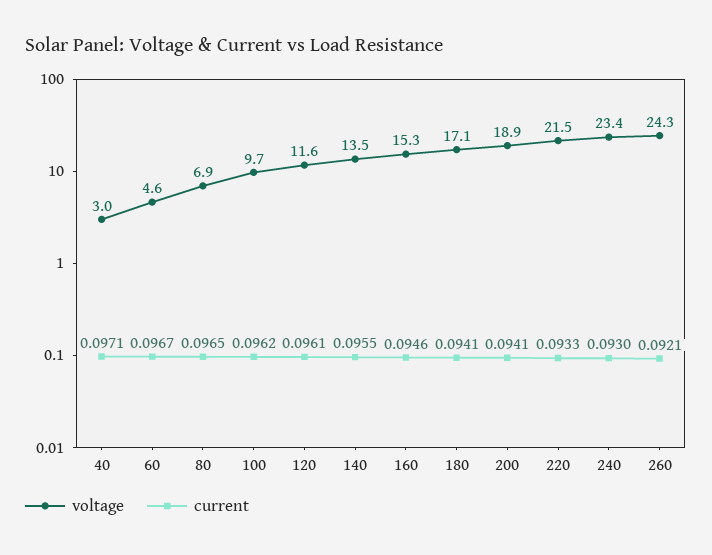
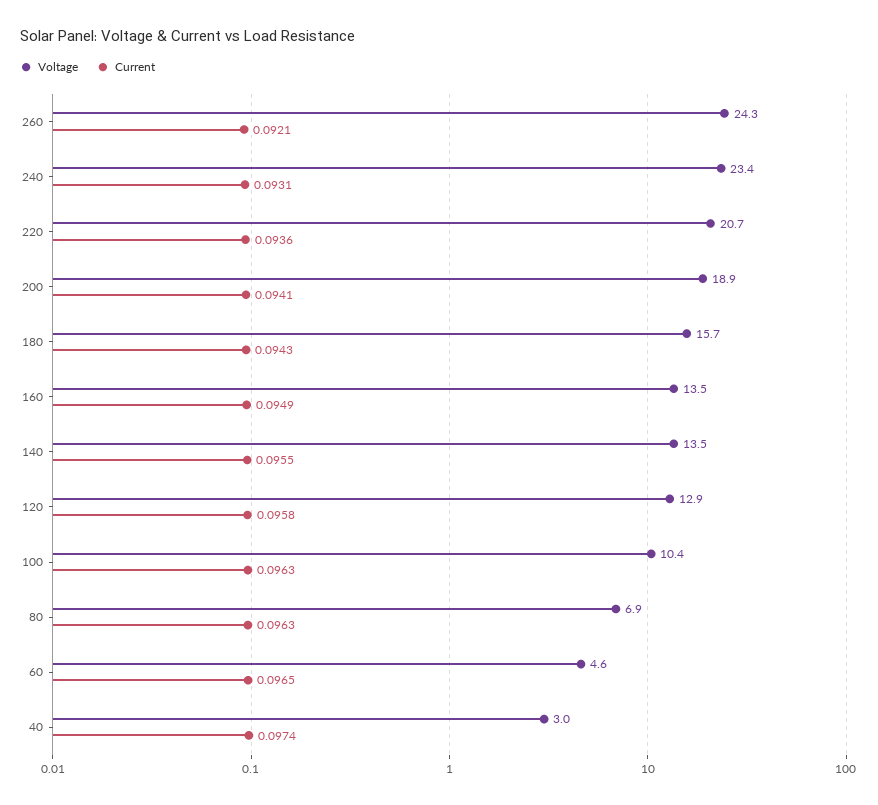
  {
    "voltage": {
      "40": 3,
      "60": 4.6,
      "80": 6.9,
-     "100": 9.7,
+     "100": 10.4,
-     "120": 11.6,
+     "120": 12.9,
      "140": 13.5,
-     "160": 15.3,
+     "160": 13.5,
-     "180": 17.1,
+     "180": 15.7,
      "200": 18.9,
-     "220": 21.5,
+     "220": 20.7,
      "240": 23.4,
      "260": 24.3
    },
    "current": {
-     "40": 0.0971,
+     "40": 0.0974,
-     "60": 0.0967,
+     "60": 0.0965,
-     "80": 0.0965,
+     "80": 0.0963,
-     "100": 0.0962,
+     "100": 0.0963,
-     "120": 0.0961,
+     "120": 0.0958,
      "140": 0.0955,
-     "160": 0.0946,
+     "160": 0.0949,
-     "180": 0.0941,
+     "180": 0.0943,
      "200": 0.0941,
-     "220": 0.0933,
+     "220": 0.0936,
-     "240": 0.093,
+     "240": 0.0931,
      "260": 0.0921
    }
  }

